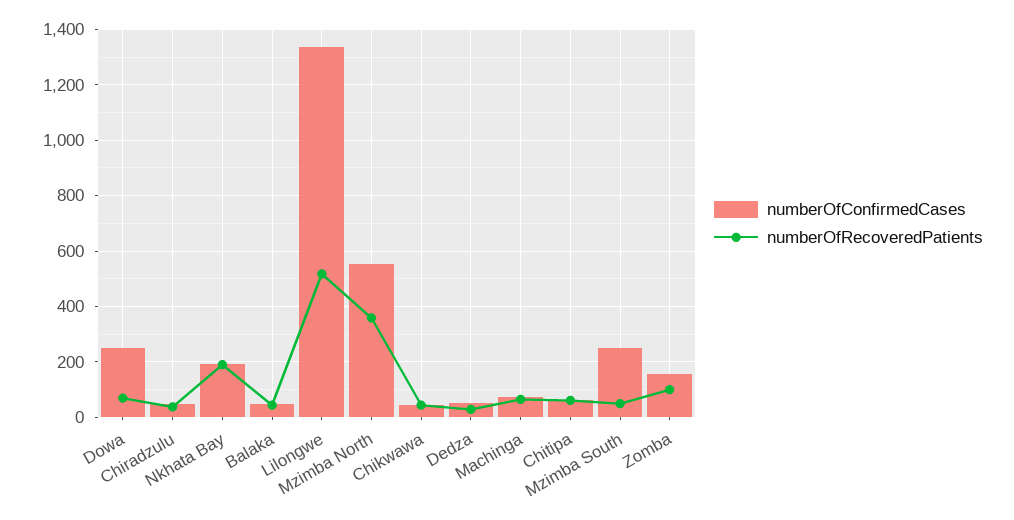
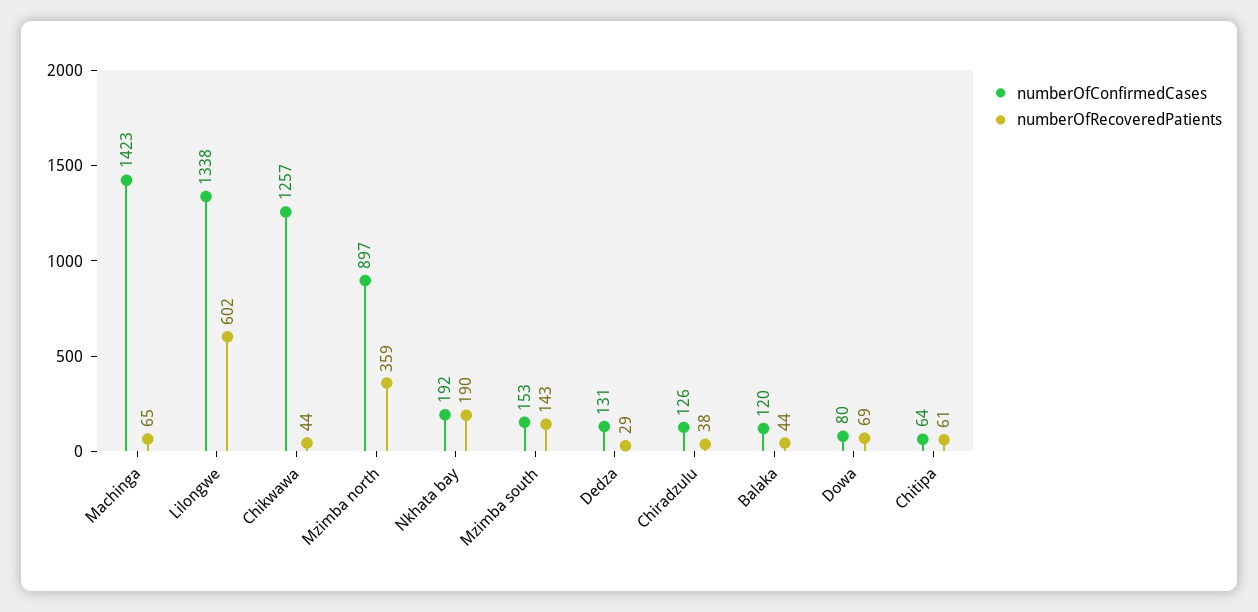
  {
    "numberOfConfirmedCases": {
-     "Dowa": 250,
+     "Dowa": 80,
-     "Chiradzulu": 50,
+     "Chiradzulu": 126,
      "Nkhata Bay": 192,
-     "Balaka": 50,
+     "Balaka": 120,
      "Lilongwe": 1338,
-     "Mzimba North": 550,
+     "Mzimba North": 897,
-     "Chikwawa": 50,
+     "Chikwawa": 1257,
-     "Dedza": 50,
+     "Dedza": 131,
-     "Machinga": 75,
+     "Machinga": 1423,
      "Chitipa": 64,
-     "Mzimba South": 250,
+     "Mzimba South": 153
-     "Zomba": 150
    },
    "numberOfRecoveredPatients": {
      "Dowa": 69,
      "Chiradzulu": 38,
      "Nkhata Bay": 190,
      "Balaka": 44,
-     "Lilongwe": 525,
+     "Lilongwe": 602,
      "Mzimba North": 359,
      "Chikwawa": 44,
      "Dedza": 29,
      "Machinga": 65,
      "Chitipa": 61,
-     "Mzimba South": 50,
+     "Mzimba South": 143
-     "Zomba": 100
    }
  }

